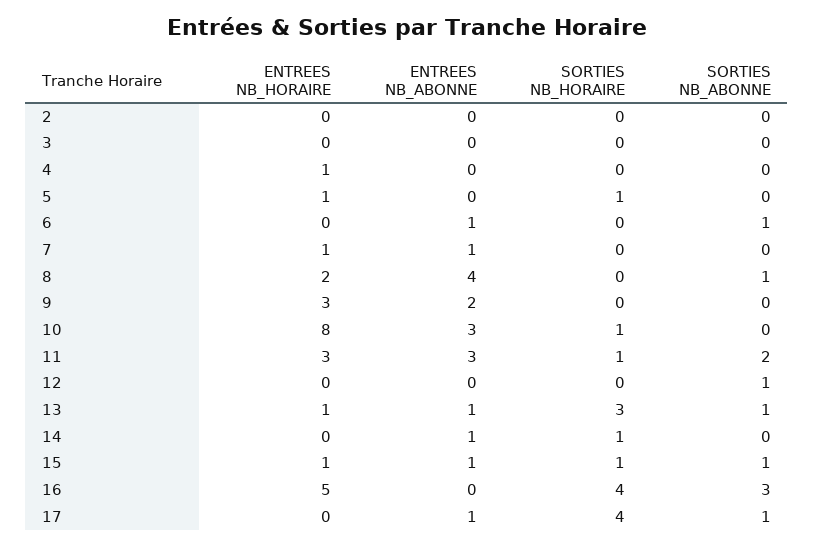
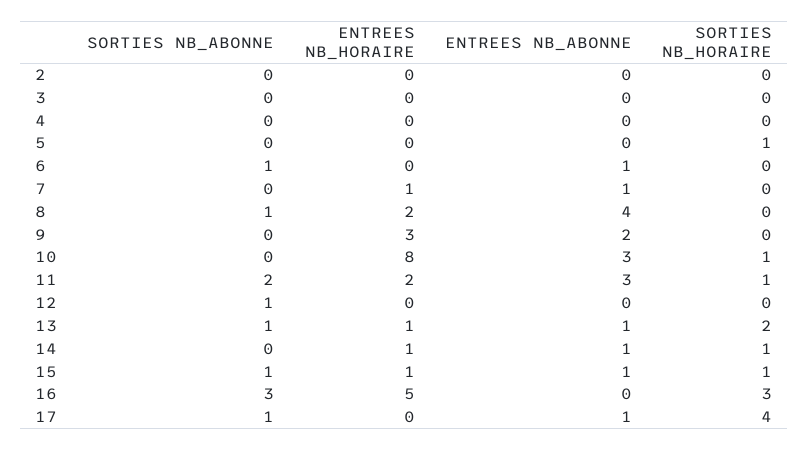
  {
    "ENTREES NB_HORAIRE": {
      "2": 0,
      "3": 0,
-     "4": 1,
+     "4": 0,
-     "5": 1,
+     "5": 0,
      "6": 0,
      "7": 1,
      "8": 2,
      "9": 3,
      "10": 8,
-     "11": 3,
+     "11": 2,
      "12": 0,
      "13": 1,
-     "14": 0,
+     "14": 1,
      "15": 1,
      "16": 5,
      "17": 0
    },
    "ENTREES NB_ABONNE": {
      "2": 0,
      "3": 0,
      "4": 0,
      "5": 0,
      "6": 1,
      "7": 1,
      "8": 4,
      "9": 2,
      "10": 3,
      "11": 3,
      "12": 0,
      "13": 1,
      "14": 1,
      "15": 1,
      "16": 0,
      "17": 1
    },
    "SORTIES NB_HORAIRE": {
      "2": 0,
      "3": 0,
      "4": 0,
      "5": 1,
      "6": 0,
      "7": 0,
      "8": 0,
      "9": 0,
      "10": 1,
      "11": 1,
      "12": 0,
-     "13": 3,
+     "13": 2,
      "14": 1,
      "15": 1,
-     "16": 4,
+     "16": 3,
      "17": 4
    },
    "SORTIES NB_ABONNE": {
      "2": 0,
      "3": 0,
      "4": 0,
      "5": 0,
      "6": 1,
      "7": 0,
      "8": 1,
      "9": 0,
      "10": 0,
      "11": 2,
      "12": 1,
      "13": 1,
      "14": 0,
      "15": 1,
      "16": 3,
      "17": 1
    }
  }

